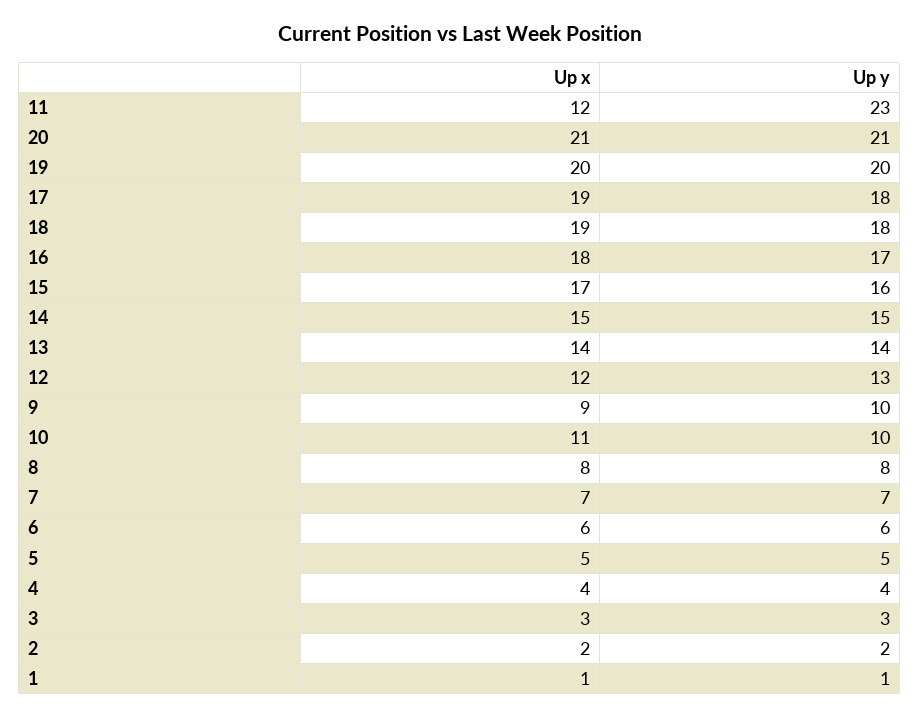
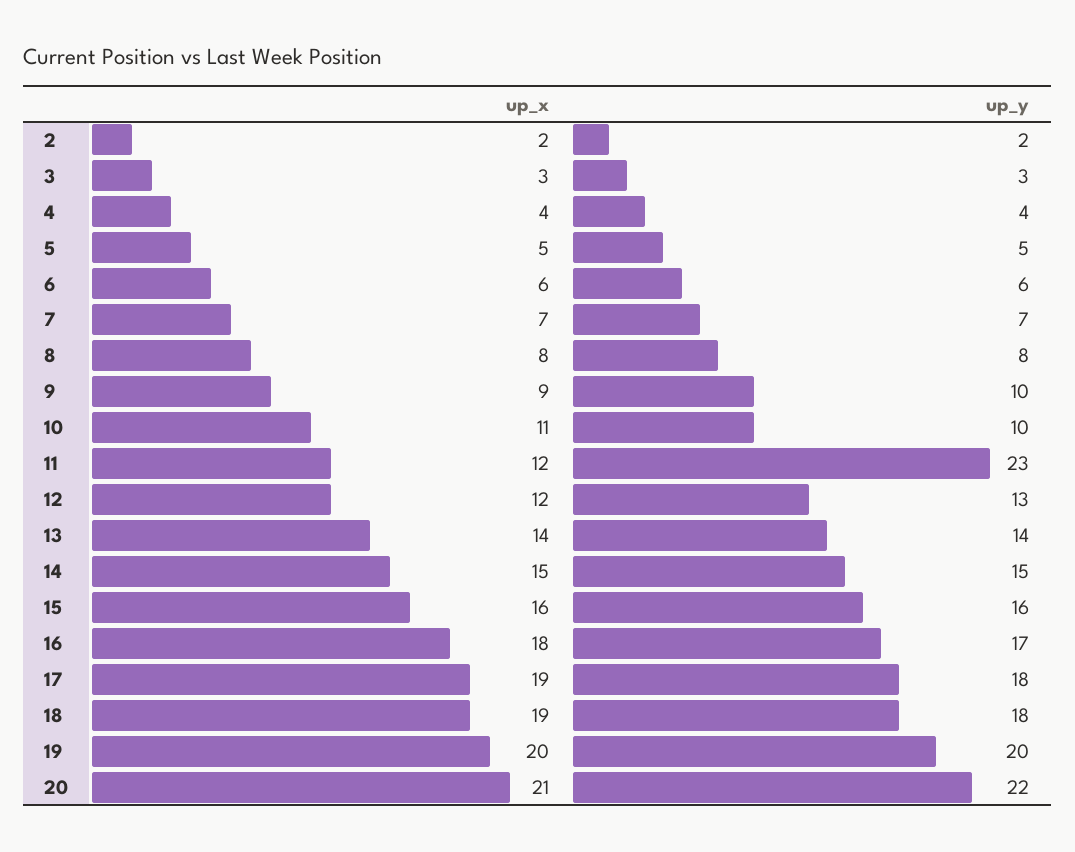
  {
    "Up x": {
      "11": 12,
      "20": 21,
      "19": 20,
      "17": 19,
      "18": 19,
      "16": 18,
-     "15": 17,
+     "15": 16,
      "14": 15,
      "13": 14,
      "12": 12,
      "9": 9,
      "10": 11,
      "8": 8,
      "7": 7,
      "6": 6,
      "5": 5,
      "4": 4,
      "3": 3,
-     "2": 2,
+     "2": 2
-     "1": 1
    },
    "Up y": {
      "11": 23,
-     "20": 21,
+     "20": 22,
      "19": 20,
      "17": 18,
      "18": 18,
      "16": 17,
      "15": 16,
      "14": 15,
      "13": 14,
      "12": 13,
      "9": 10,
      "10": 10,
      "8": 8,
      "7": 7,
      "6": 6,
      "5": 5,
      "4": 4,
      "3": 3,
-     "2": 2,
+     "2": 2
-     "1": 1
    }
  }

